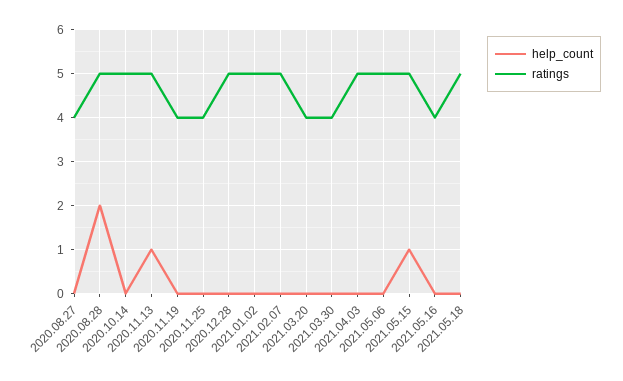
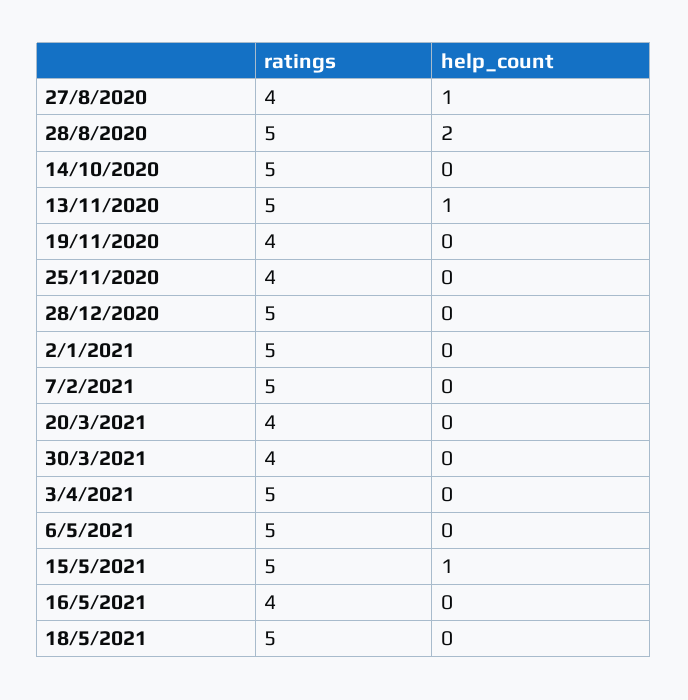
  {
    "help_count": {
-     "2020.08.27": 0,
+     "2020.08.27": 1,
      "2020.08.28": 2,
      "2020.10.14": 0,
      "2020.11.13": 1,
      "2020.11.19": 0,
      "2020.11.25": 0,
      "2020.12.28": 0,
      "2021.01.02": 0,
      "2021.02.07": 0,
      "2021.03.20": 0,
      "2021.03.30": 0,
      "2021.04.03": 0,
      "2021.05.06": 0,
      "2021.05.15": 1,
      "2021.05.16": 0,
      "2021.05.18": 0
    },
    "ratings": {
      "2020.08.27": 4,
      "2020.08.28": 5,
      "2020.10.14": 5,
      "2020.11.13": 5,
      "2020.11.19": 4,
      "2020.11.25": 4,
      "2020.12.28": 5,
      "2021.01.02": 5,
      "2021.02.07": 5,
      "2021.03.20": 4,
      "2021.03.30": 4,
      "2021.04.03": 5,
      "2021.05.06": 5,
      "2021.05.15": 5,
      "2021.05.16": 4,
      "2021.05.18": 5
    }
  }

